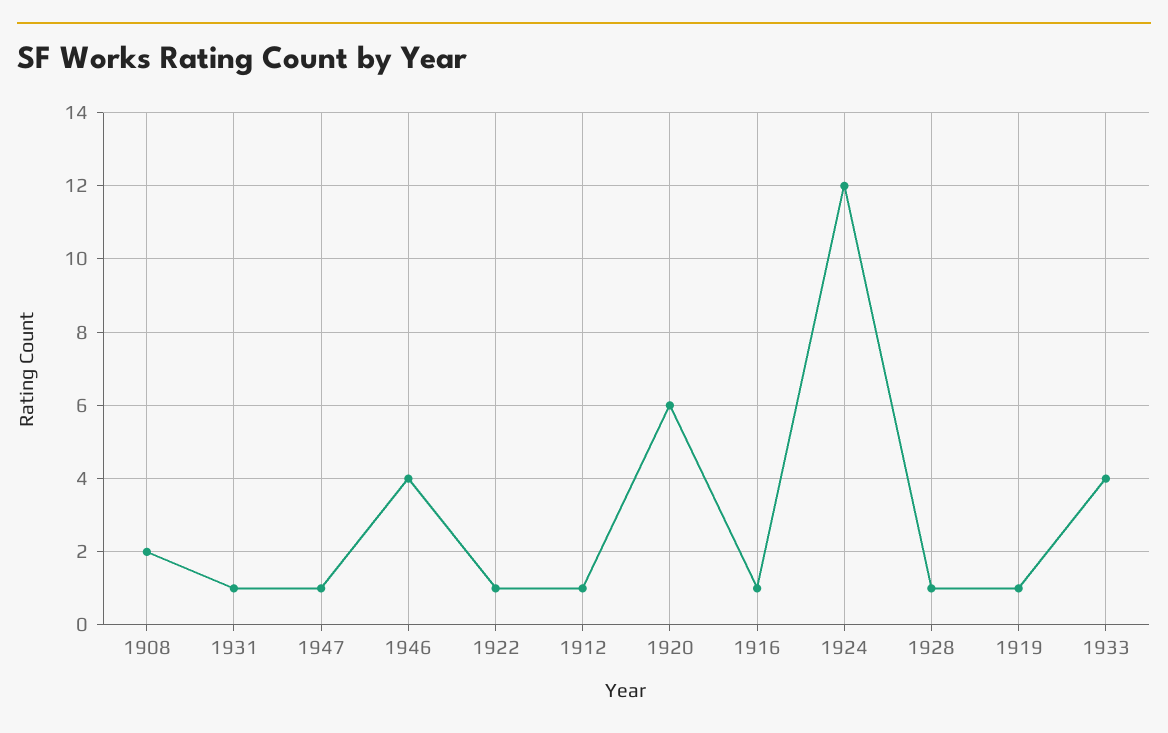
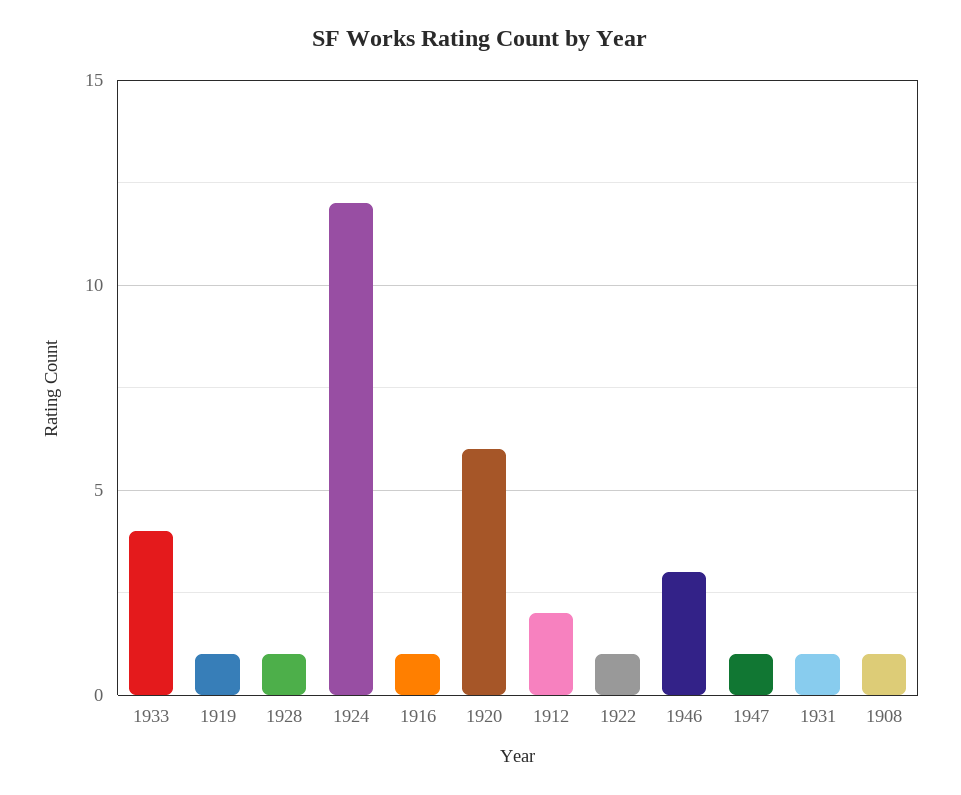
  {
-   "1908": 2,
+   "1908": 1,
    "1931": 1,
    "1947": 1,
-   "1946": 4,
+   "1946": 3,
    "1922": 1,
-   "1912": 1,
+   "1912": 2,
    "1920": 6,
    "1916": 1,
    "1924": 12,
    "1928": 1,
    "1919": 1,
    "1933": 4
  }

